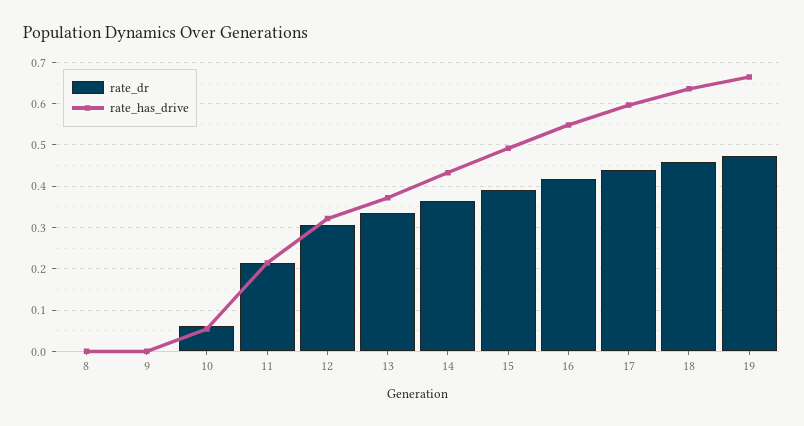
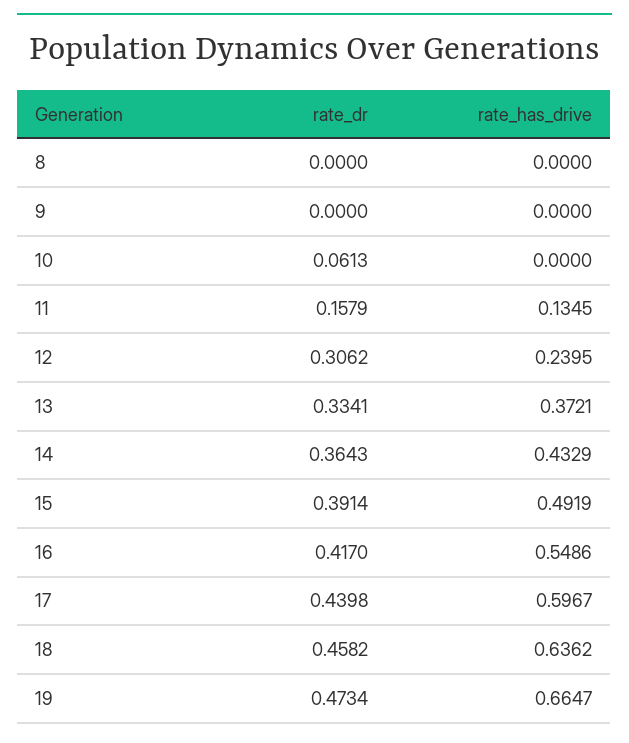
  {
    "rate_dr": {
      "8": 0,
      "9": 0,
      "10": 0.0613,
-     "11": 0.22,
+     "11": 0.1579,
      "12": 0.3062,
      "13": 0.3341,
      "14": 0.3643,
      "15": 0.3914,
      "16": 0.417,
      "17": 0.4398,
      "18": 0.4582,
      "19": 0.4734
    },
    "rate_has_drive": {
      "8": 0,
      "9": 0,
-     "10": 0.06,
+     "10": 0,
-     "11": 0.22,
+     "11": 0.1345,
-     "12": 0.32,
+     "12": 0.2395,
      "13": 0.3721,
      "14": 0.4329,
      "15": 0.4919,
      "16": 0.5486,
      "17": 0.5967,
      "18": 0.6362,
      "19": 0.6647
    }
  }

